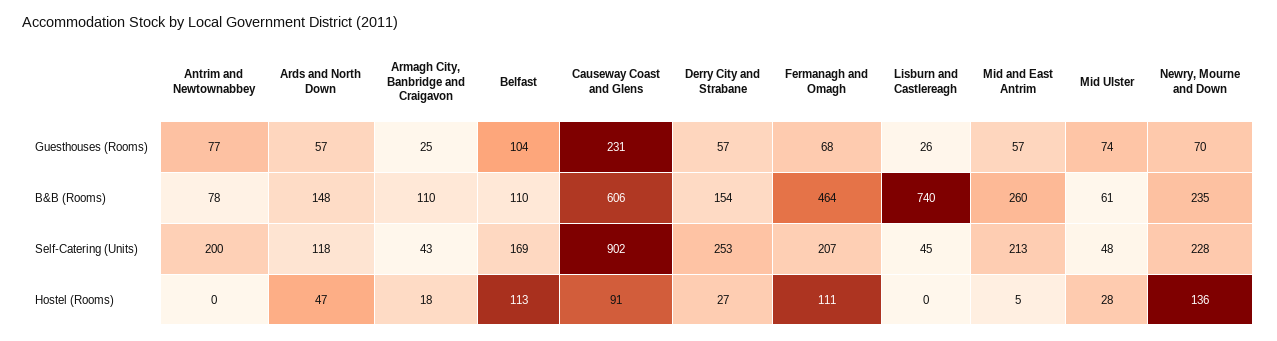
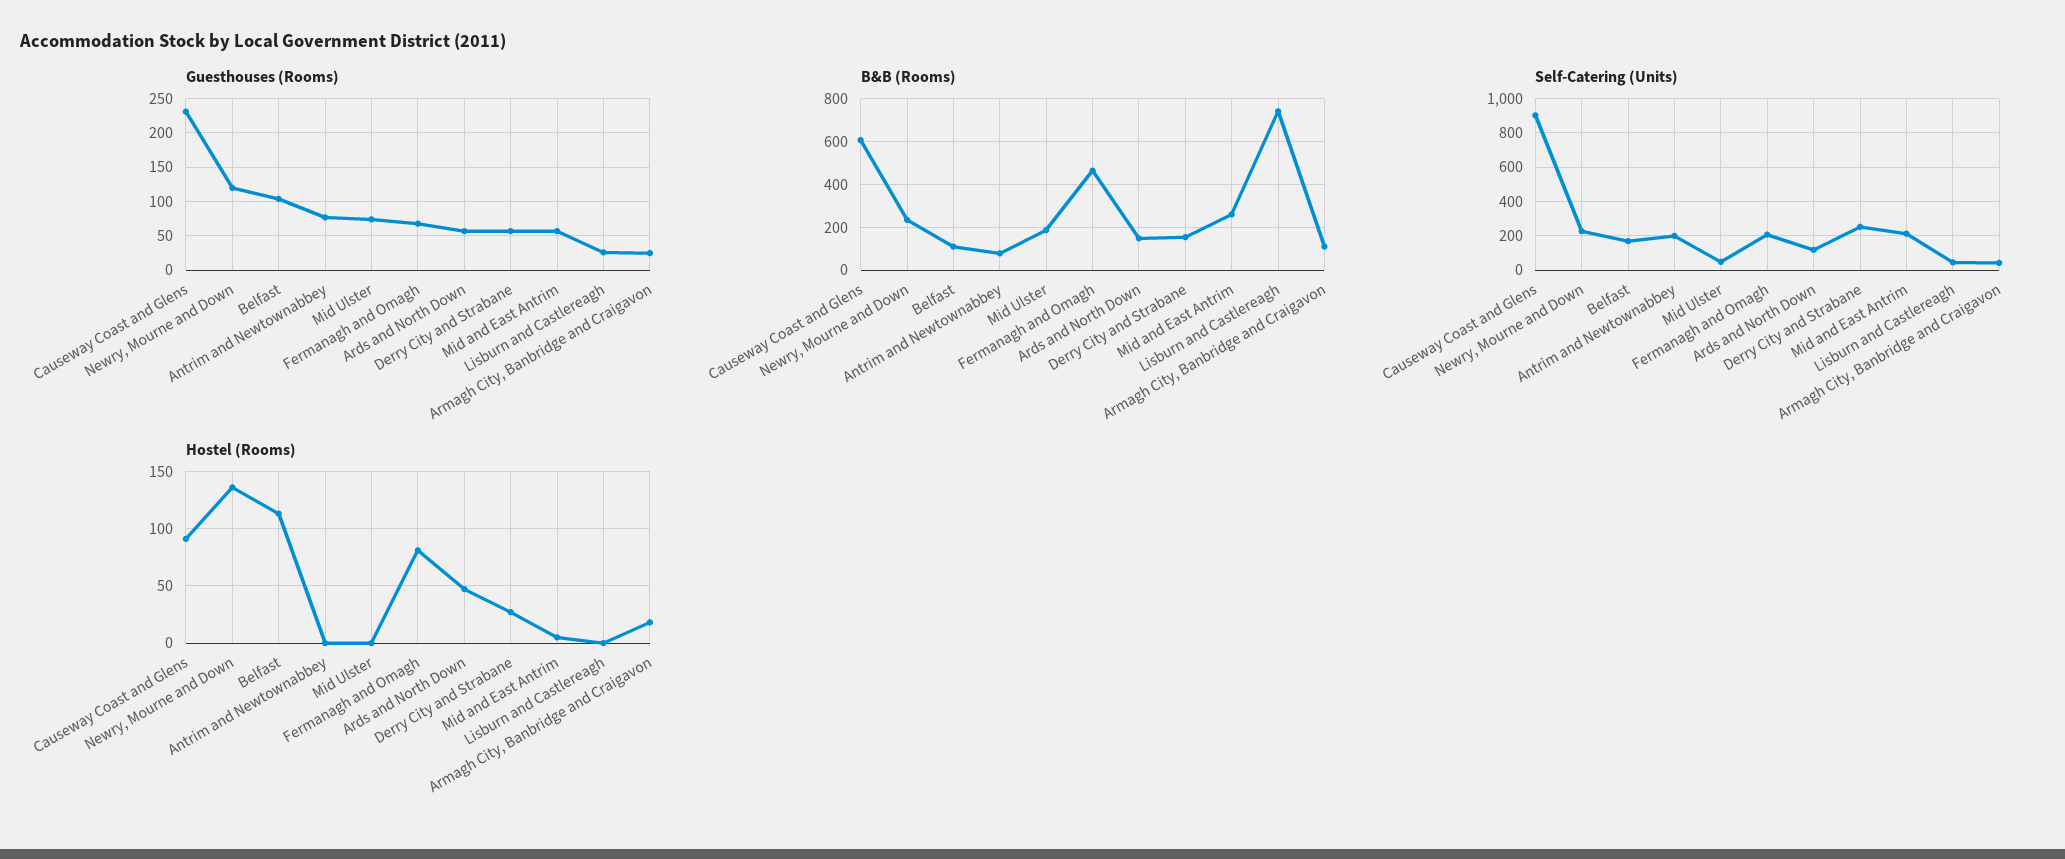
  {
    "Guesthouses (Rooms)": {
      "Antrim and Newtownabbey": 77,
      "Ards and North Down": 57,
      "Armagh City, Banbridge and Craigavon": 25,
      "Belfast": 104,
      "Causeway Coast and Glens": 231,
      "Derry City and Strabane": 57,
      "Fermanagh and Omagh": 68,
      "Lisburn and Castlereagh": 26,
      "Mid and East Antrim": 57,
      "Mid Ulster": 74,
-     "Newry, Mourne and Down": 70
+     "Newry, Mourne and Down": 120
    },
    "B&B (Rooms)": {
      "Antrim and Newtownabbey": 78,
      "Ards and North Down": 148,
      "Armagh City, Banbridge and Craigavon": 110,
      "Belfast": 110,
      "Causeway Coast and Glens": 606,
      "Derry City and Strabane": 154,
      "Fermanagh and Omagh": 464,
      "Lisburn and Castlereagh": 740,
      "Mid and East Antrim": 260,
-     "Mid Ulster": 61,
+     "Mid Ulster": 200,
      "Newry, Mourne and Down": 235
    },
    "Self-Catering (Units)": {
      "Antrim and Newtownabbey": 200,
      "Ards and North Down": 118,
      "Armagh City, Banbridge and Craigavon": 43,
      "Belfast": 169,
      "Causeway Coast and Glens": 902,
      "Derry City and Strabane": 253,
      "Fermanagh and Omagh": 207,
      "Lisburn and Castlereagh": 45,
      "Mid and East Antrim": 213,
      "Mid Ulster": 48,
      "Newry, Mourne and Down": 228
    },
    "Hostel (Rooms)": {
      "Antrim and Newtownabbey": 0,
      "Ards and North Down": 47,
      "Armagh City, Banbridge and Craigavon": 18,
      "Belfast": 113,
      "Causeway Coast and Glens": 91,
      "Derry City and Strabane": 27,
-     "Fermanagh and Omagh": 111,
+     "Fermanagh and Omagh": 80,
      "Lisburn and Castlereagh": 0,
      "Mid and East Antrim": 5,
-     "Mid Ulster": 28,
+     "Mid Ulster": 0,
      "Newry, Mourne and Down": 136
    }
  }

